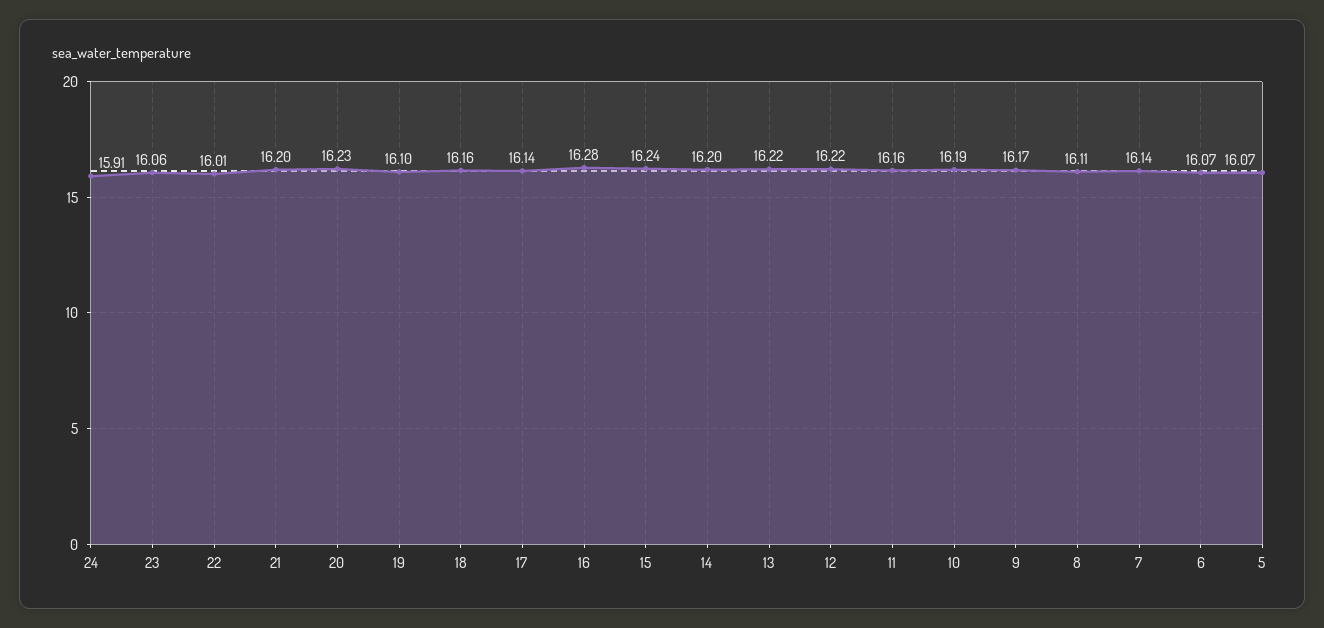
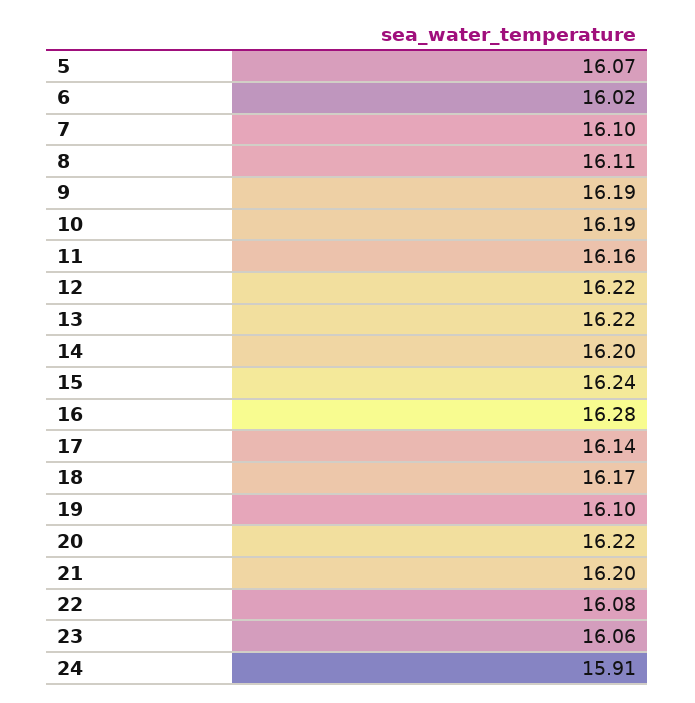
  {
    "24": 15.91,
    "23": 16.06,
-   "22": 16.01,
+   "22": 16.08,
    "21": 16.2,
-   "20": 16.23,
+   "20": 16.22,
    "19": 16.1,
-   "18": 16.16,
+   "18": 16.17,
    "17": 16.14,
    "16": 16.28,
    "15": 16.24,
    "14": 16.2,
    "13": 16.22,
    "12": 16.22,
    "11": 16.16,
    "10": 16.19,
-   "9": 16.17,
+   "9": 16.19,
    "8": 16.11,
-   "7": 16.14,
+   "7": 16.1,
-   "6": 16.07,
+   "6": 16.02,
    "5": 16.07
  }

